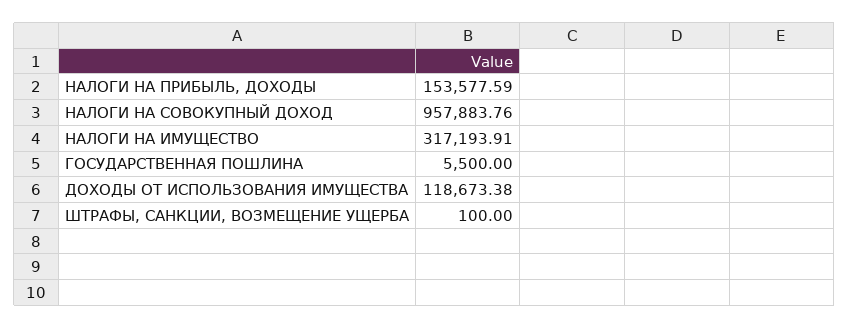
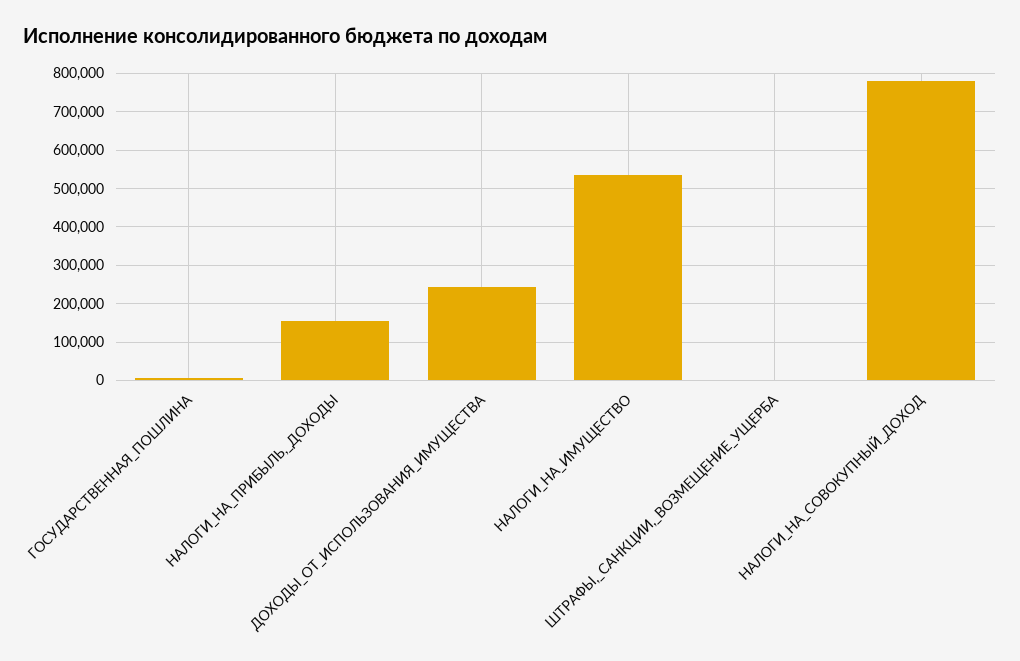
  {
    "НАЛОГИ НА ПРИБЫЛЬ, ДОХОДЫ": 153577.59,
-   "НАЛОГИ НА СОВОКУПНЫЙ ДОХОД": 957883.76,
+   "НАЛОГИ НА СОВОКУПНЫЙ ДОХОД": 780000,
-   "НАЛОГИ НА ИМУЩЕСТВО": 317193.91,
+   "НАЛОГИ НА ИМУЩЕСТВО": 540000,
    "ГОСУДАРСТВЕННАЯ ПОШЛИНА": 5500,
-   "ДОХОДЫ ОТ ИСПОЛЬЗОВАНИЯ ИМУЩЕСТВА": 118673.38,
+   "ДОХОДЫ ОТ ИСПОЛЬЗОВАНИЯ ИМУЩЕСТВА": 240000,
    "ШТРАФЫ, САНКЦИИ, ВОЗМЕЩЕНИЕ УЩЕРБА": 100
  }

